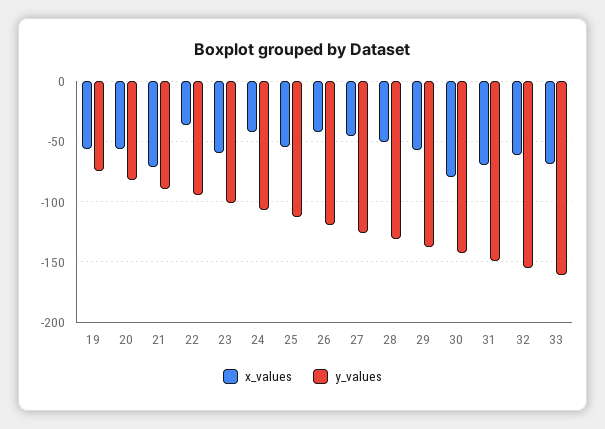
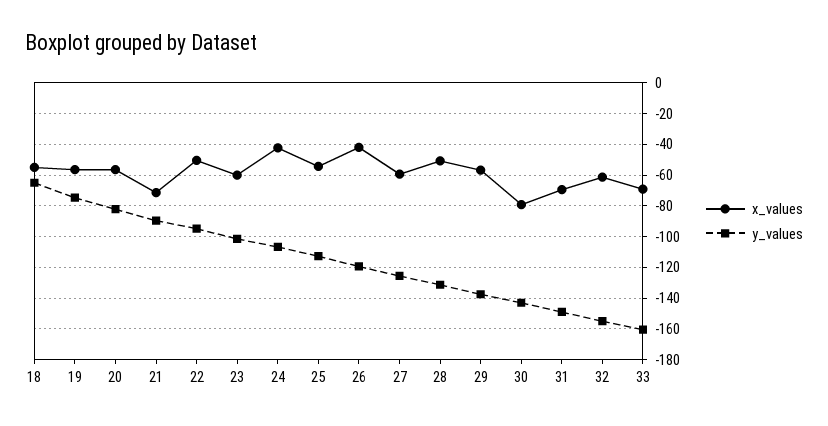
  {
    "x_values": {
      "19": -55,
      "20": -55,
      "21": -70,
-     "22": -35,
+     "22": -50,
      "23": -60,
      "24": -40,
      "25": -55,
      "26": -40,
-     "27": -45,
+     "27": -60,
      "28": -50,
      "29": -55,
      "30": -80,
      "31": -70,
      "32": -60,
-     "33": -70
+     "33": -70,
+     "18": -55
    },
    "y_values": {
      "19": -75,
      "20": -80,
      "21": -90,
      "22": -95,
      "23": -100,
      "24": -105,
      "25": -115,
      "26": -120,
      "27": -125,
      "28": -130,
      "29": -140,
      "30": -145,
      "31": -150,
      "32": -155,
-     "33": -160
+     "33": -160,
+     "18": -65
    }
  }

